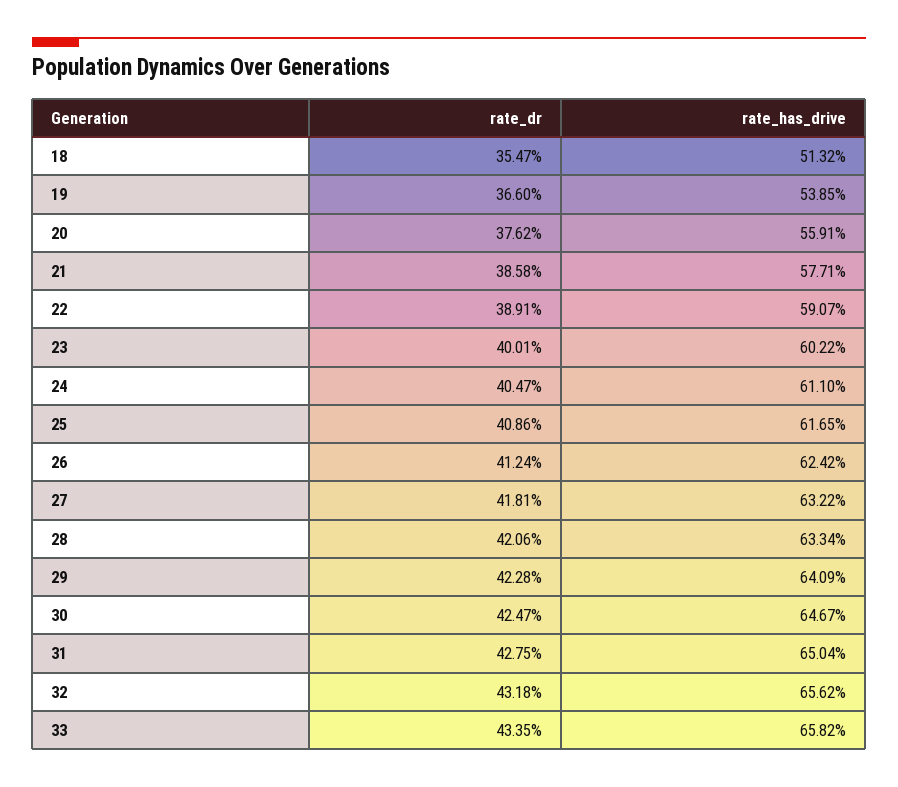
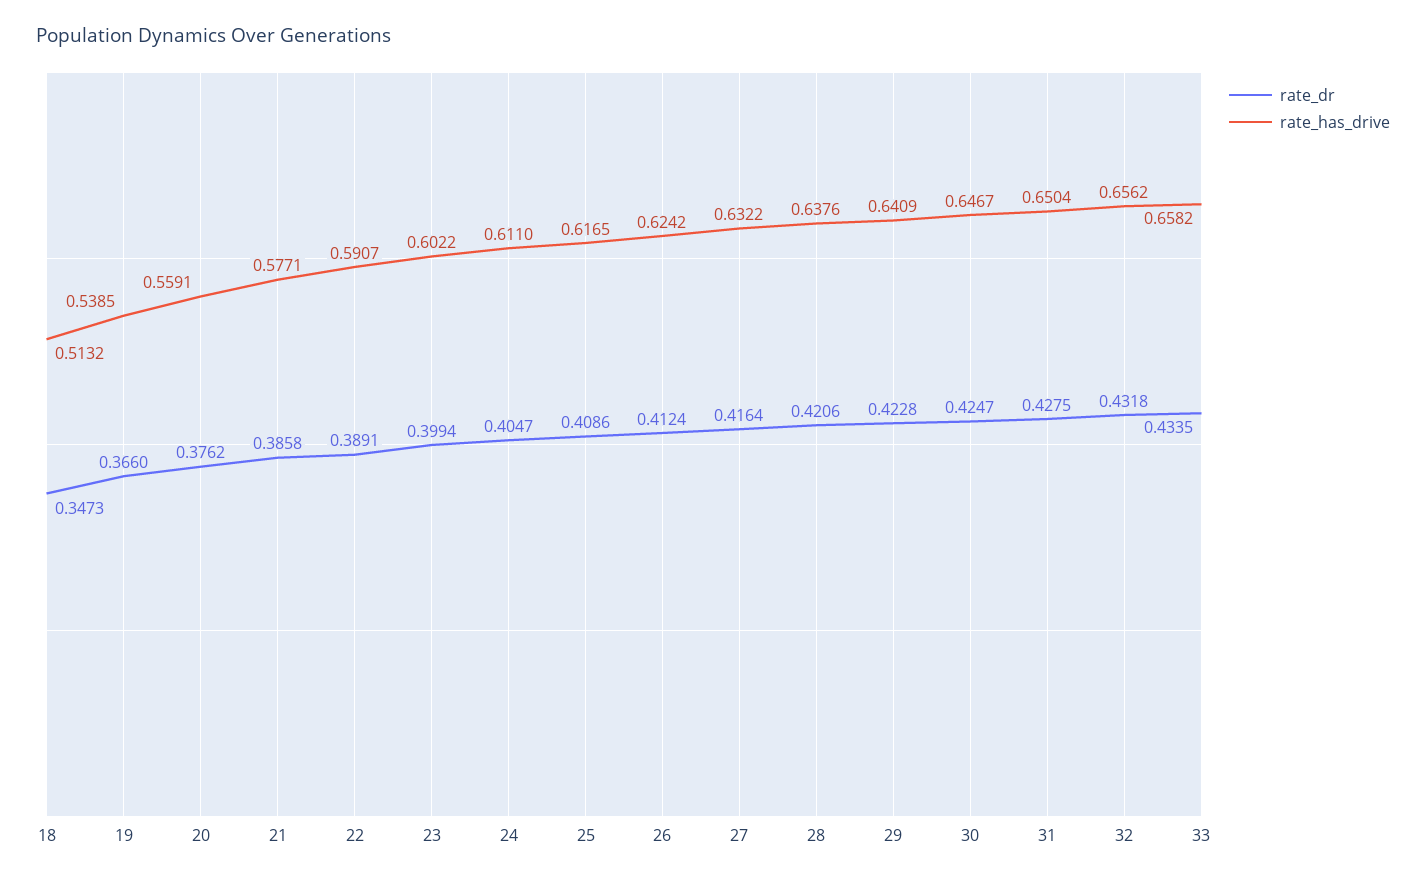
  {
    "rate_dr": {
-     "18": 0.3547,
+     "18": 0.3473,
      "19": 0.366,
      "20": 0.3762,
      "21": 0.3858,
      "22": 0.3891,
-     "23": 0.4001,
+     "23": 0.3994,
      "24": 0.4047,
      "25": 0.4086,
      "26": 0.4124,
-     "27": 0.4181,
+     "27": 0.4164,
      "28": 0.4206,
      "29": 0.4228,
      "30": 0.4247,
      "31": 0.4275,
      "32": 0.4318,
      "33": 0.4335
    },
    "rate_has_drive": {
      "18": 0.5132,
      "19": 0.5385,
      "20": 0.5591,
      "21": 0.5771,
      "22": 0.5907,
      "23": 0.6022,
      "24": 0.611,
      "25": 0.6165,
      "26": 0.6242,
      "27": 0.6322,
-     "28": 0.6334,
+     "28": 0.6376,
      "29": 0.6409,
      "30": 0.6467,
      "31": 0.6504,
      "32": 0.6562,
      "33": 0.6582
    }
  }

